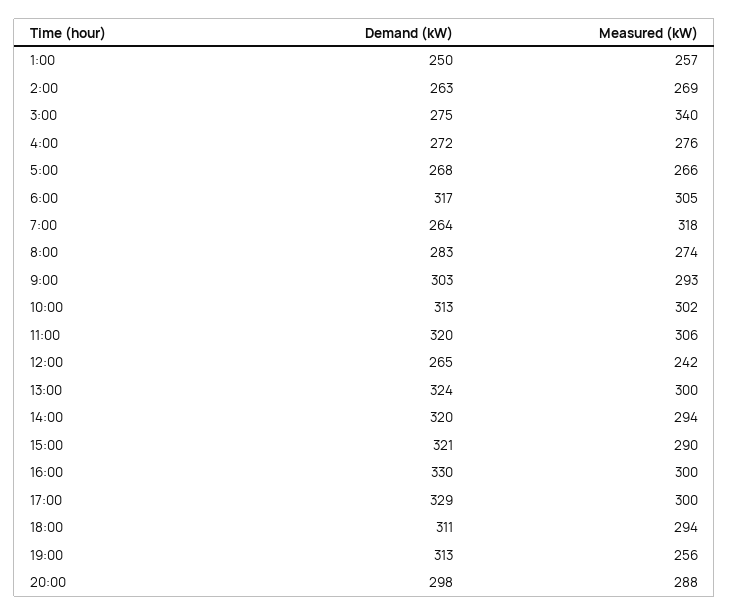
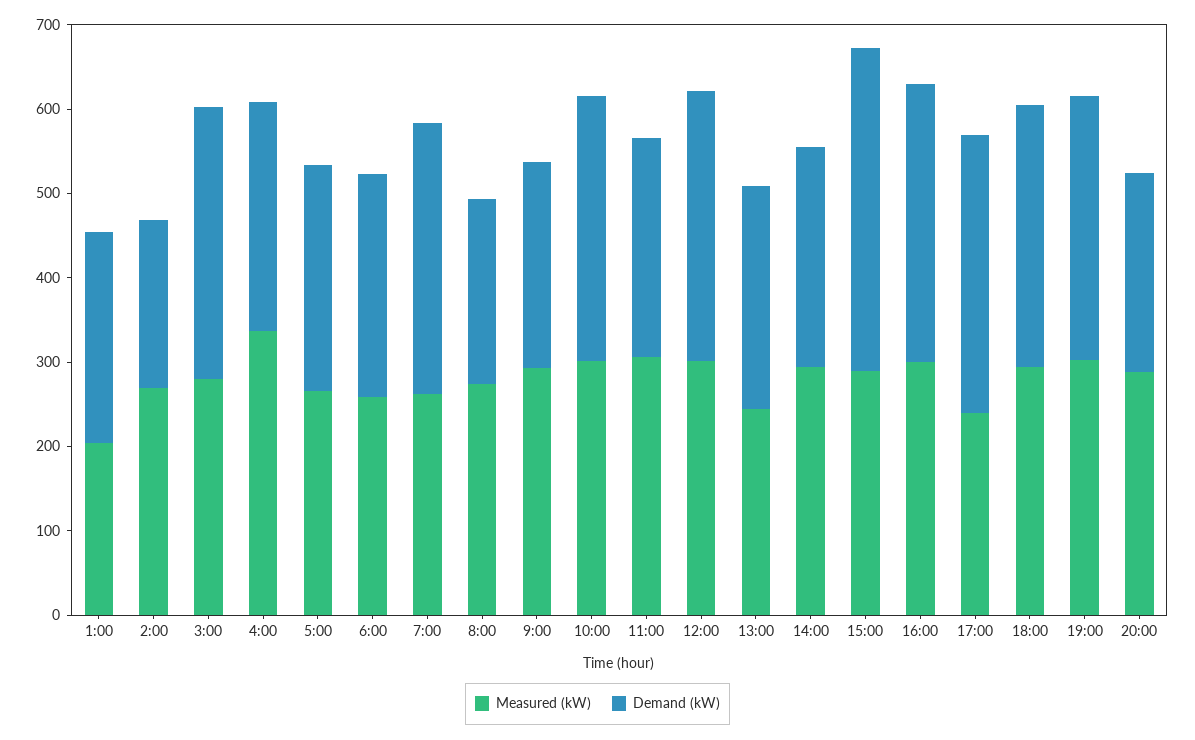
  {
    "Demand (kW)": {
      "1:00": 250,
-     "2:00": 263,
+     "2:00": 200,
-     "3:00": 275,
+     "3:00": 320,
      "4:00": 272,
      "5:00": 268,
-     "6:00": 317,
+     "6:00": 260,
-     "7:00": 264,
+     "7:00": 320,
-     "8:00": 283,
+     "8:00": 220,
-     "9:00": 303,
+     "9:00": 240,
      "10:00": 313,
-     "11:00": 320,
+     "11:00": 260,
-     "12:00": 265,
+     "12:00": 320,
-     "13:00": 324,
+     "13:00": 260,
-     "14:00": 320,
+     "14:00": 260,
-     "15:00": 321,
+     "15:00": 380,
      "16:00": 330,
      "17:00": 329,
      "18:00": 311,
      "19:00": 313,
-     "20:00": 298
+     "20:00": 240
    },
    "Measured (kW)": {
-     "1:00": 257,
+     "1:00": 200,
      "2:00": 269,
-     "3:00": 340,
+     "3:00": 280,
-     "4:00": 276,
+     "4:00": 340,
      "5:00": 266,
-     "6:00": 305,
+     "6:00": 260,
-     "7:00": 318,
+     "7:00": 260,
      "8:00": 274,
      "9:00": 293,
      "10:00": 302,
      "11:00": 306,
-     "12:00": 242,
+     "12:00": 300,
-     "13:00": 300,
+     "13:00": 240,
      "14:00": 294,
      "15:00": 290,
      "16:00": 300,
-     "17:00": 300,
+     "17:00": 240,
      "18:00": 294,
-     "19:00": 256,
+     "19:00": 300,
      "20:00": 288
    }
  }

